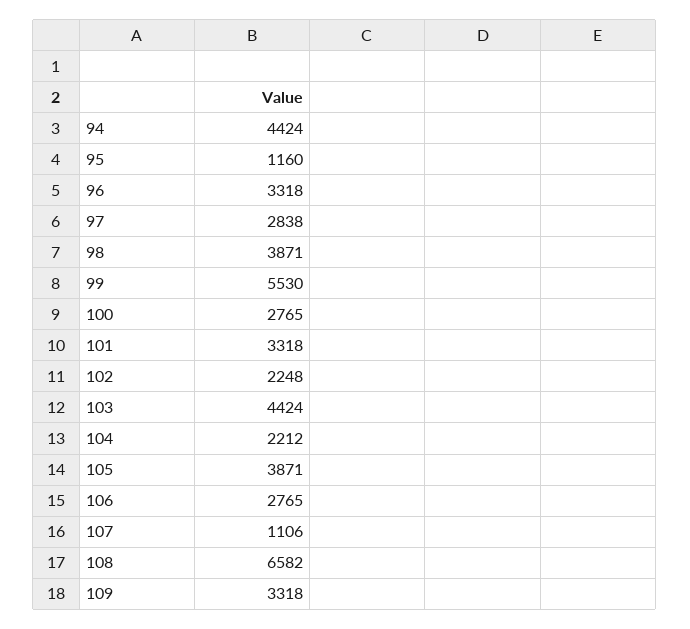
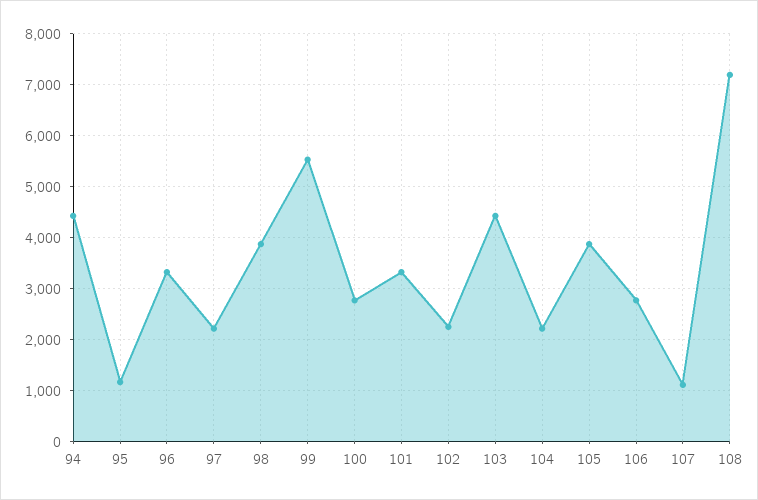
  {
    "94": 4424,
    "95": 1160,
    "96": 3318,
-   "97": 2838,
+   "97": 2200,
    "98": 3871,
    "99": 5530,
    "100": 2765,
    "101": 3318,
    "102": 2248,
    "103": 4424,
    "104": 2212,
    "105": 3871,
    "106": 2765,
    "107": 1106,
-   "108": 6582,
+   "108": 7200
-   "109": 3318
  }

